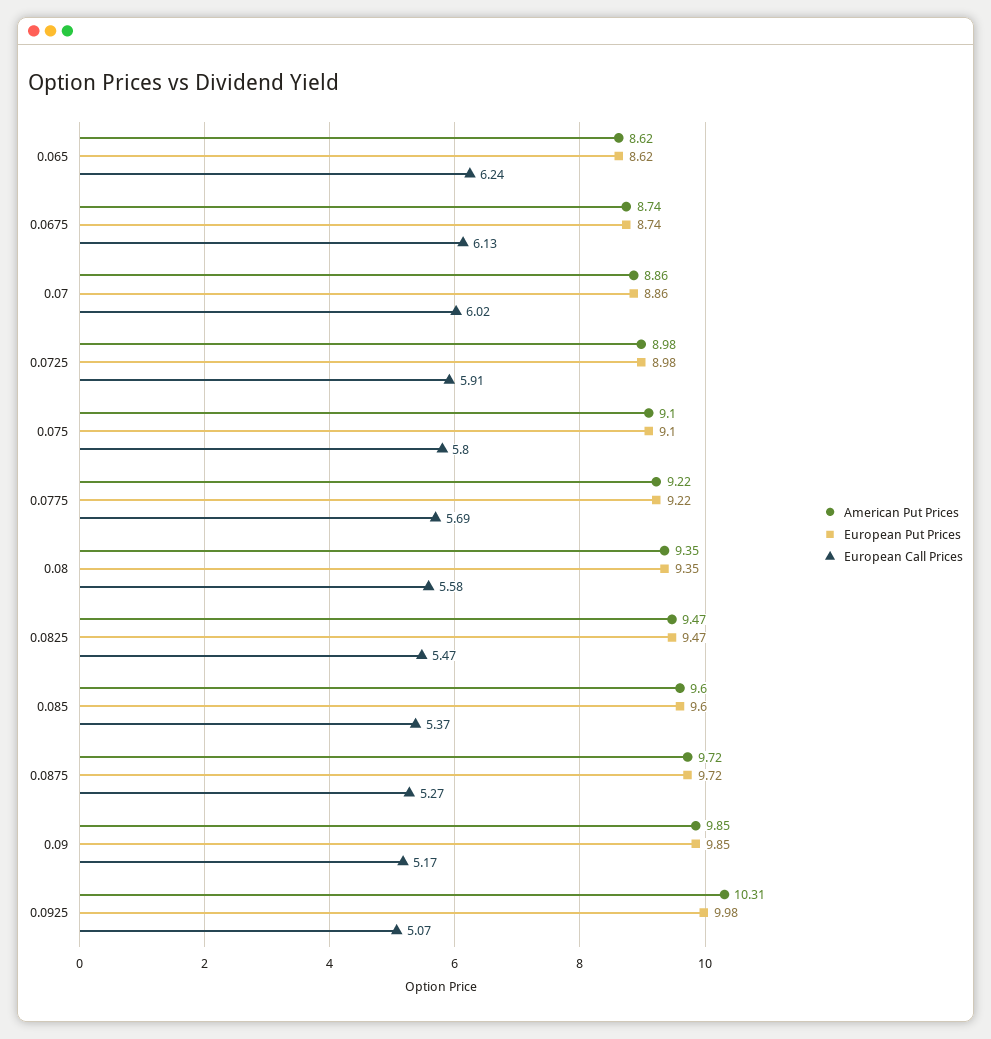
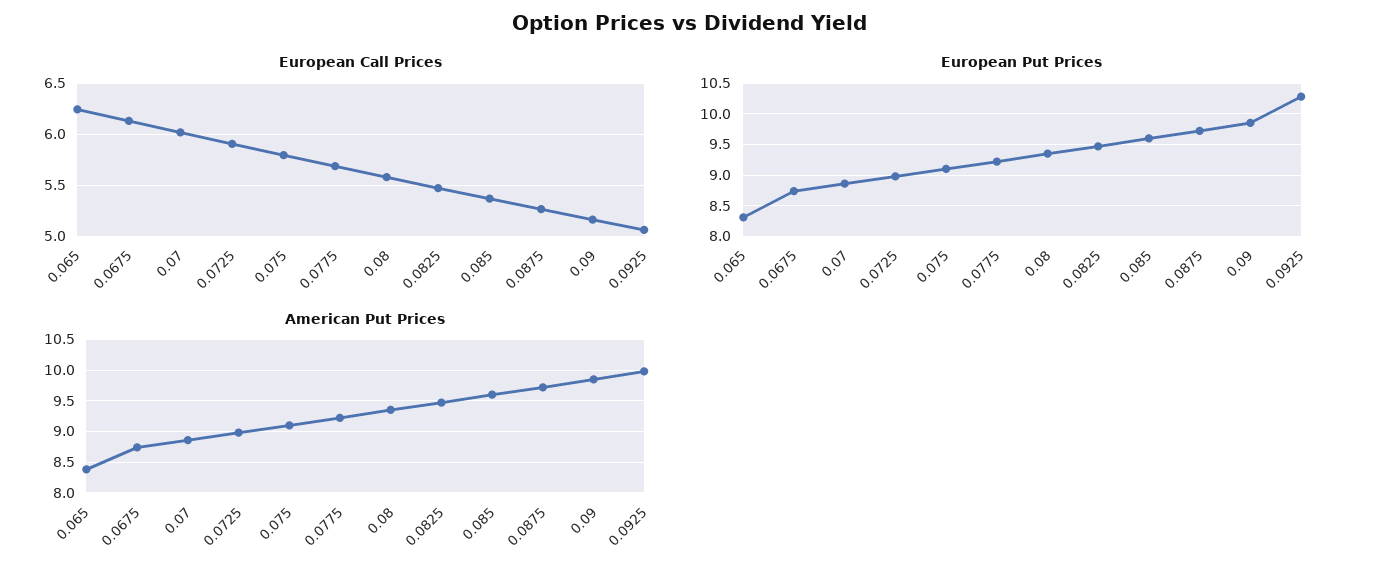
  {
    "American Put Prices": {
-     "0.065": 8.62,
+     "0.065": 8.4,
      "0.0675": 8.74,
      "0.07": 8.86,
      "0.0725": 8.98,
      "0.075": 9.1,
      "0.0775": 9.22,
      "0.08": 9.35,
      "0.0825": 9.47,
      "0.085": 9.6,
      "0.0875": 9.72,
      "0.09": 9.85,
-     "0.0925": 10.31
+     "0.0925": 10
    },
    "European Put Prices": {
-     "0.065": 8.62,
+     "0.065": 8.3,
      "0.0675": 8.74,
      "0.07": 8.86,
      "0.0725": 8.98,
      "0.075": 9.1,
      "0.0775": 9.22,
      "0.08": 9.35,
      "0.0825": 9.47,
      "0.085": 9.6,
      "0.0875": 9.72,
      "0.09": 9.85,
-     "0.0925": 9.98
+     "0.0925": 10.3
    },
    "European Call Prices": {
      "0.065": 6.24,
      "0.0675": 6.13,
      "0.07": 6.02,
      "0.0725": 5.91,
      "0.075": 5.8,
      "0.0775": 5.69,
      "0.08": 5.58,
      "0.0825": 5.47,
      "0.085": 5.37,
      "0.0875": 5.27,
      "0.09": 5.17,
      "0.0925": 5.07
    }
  }

